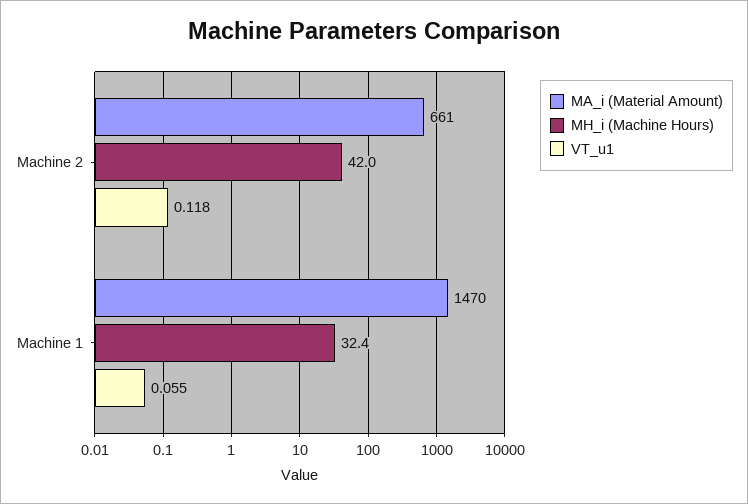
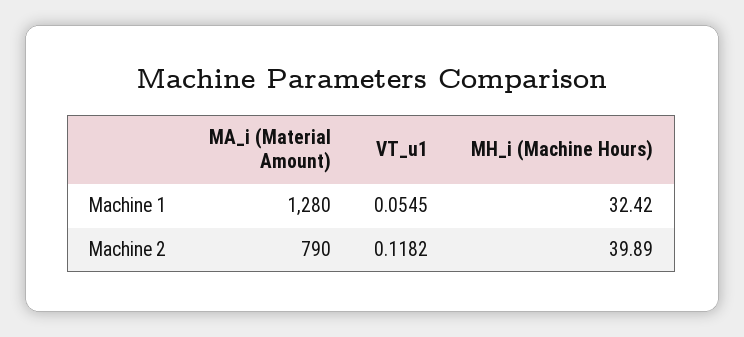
  {
    "MA_i (Material Amount)": {
-     "Machine 2": 661,
+     "Machine 2": 790,
-     "Machine 1": 1470
+     "Machine 1": 1280
    },
    "MH_i (Machine Hours)": {
-     "Machine 2": 42,
+     "Machine 2": 39.89,
      "Machine 1": 32.42
    },
    "VT_u1": {
      "Machine 2": 0.1182,
      "Machine 1": 0.0545
    }
  }

